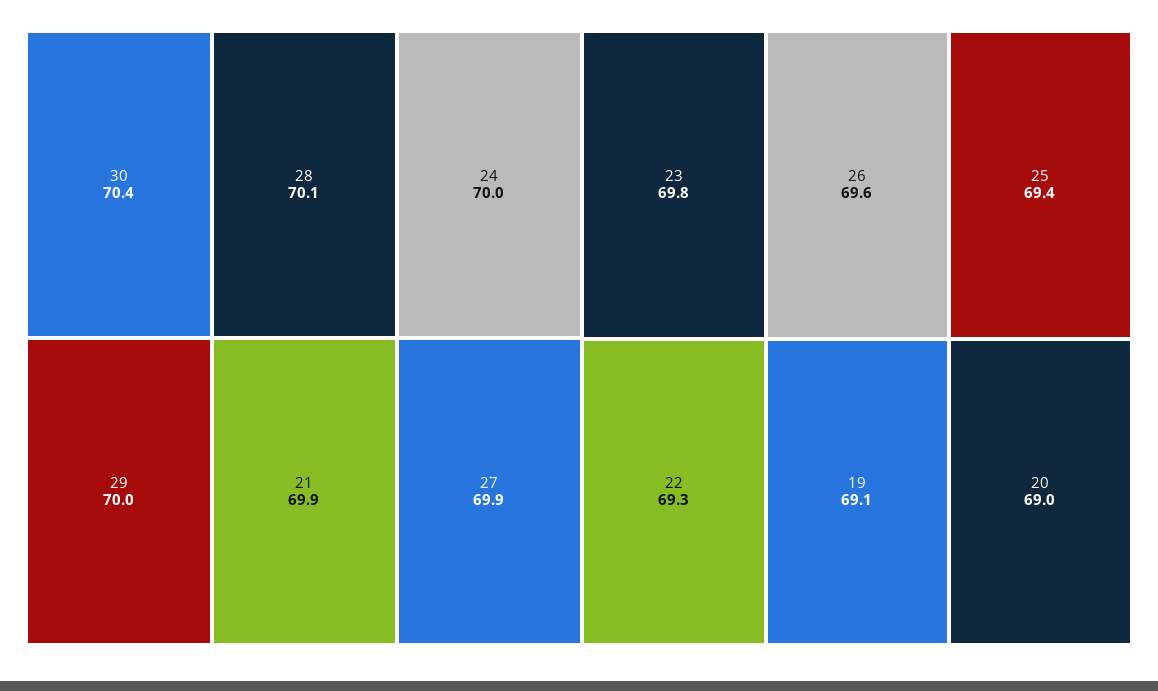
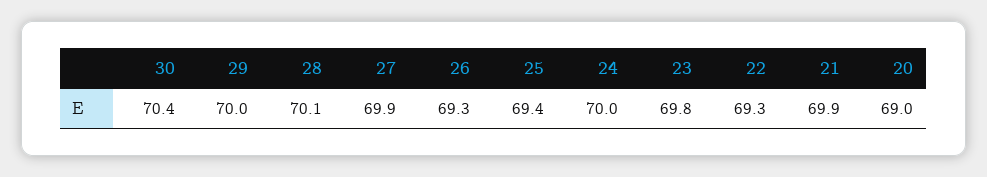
  {
    "30": 70.4,
    "28": 70.1,
    "24": 70,
    "29": 70,
    "21": 69.9,
    "27": 69.9,
    "23": 69.8,
-   "26": 69.6,
+   "26": 69.3,
    "25": 69.4,
    "22": 69.3,
-   "19": 69.1,
    "20": 69
  }

